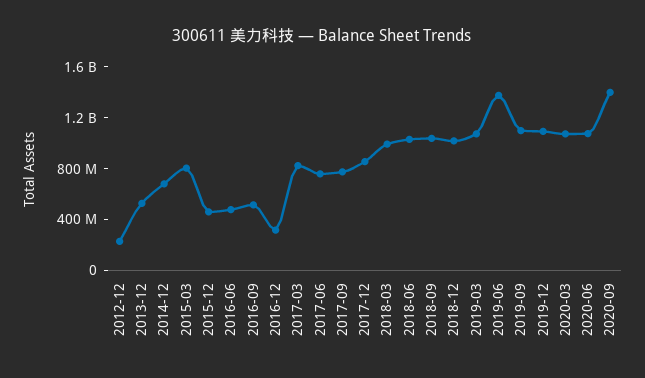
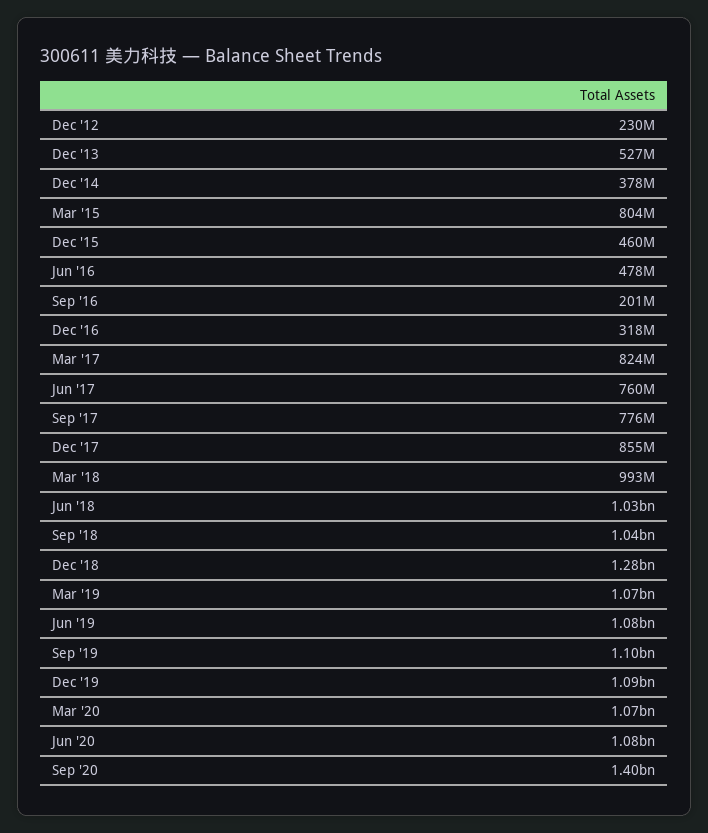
  {
    "2012-12": 230000000,
    "2013-12": 527000000,
-   "2014-12": 700000000,
+   "2014-12": 378000000,
    "2015-03": 804000000,
    "2015-12": 460000000,
    "2016-06": 478000000,
-   "2016-09": 500000000,
+   "2016-09": 201000000,
    "2016-12": 318000000,
    "2017-03": 824000000,
    "2017-06": 760000000,
    "2017-09": 776000000,
    "2017-12": 855000000,
    "2018-03": 993000000,
    "2018-06": 1030000000,
    "2018-09": 1040000000,
-   "2018-12": 1000000000,
+   "2018-12": 1280000000,
    "2019-03": 1070000000,
-   "2019-06": 1400000000,
+   "2019-06": 1080000000,
    "2019-09": 1100000000,
    "2019-12": 1090000000,
    "2020-03": 1070000000,
    "2020-06": 1080000000,
    "2020-09": 1400000000
  }

